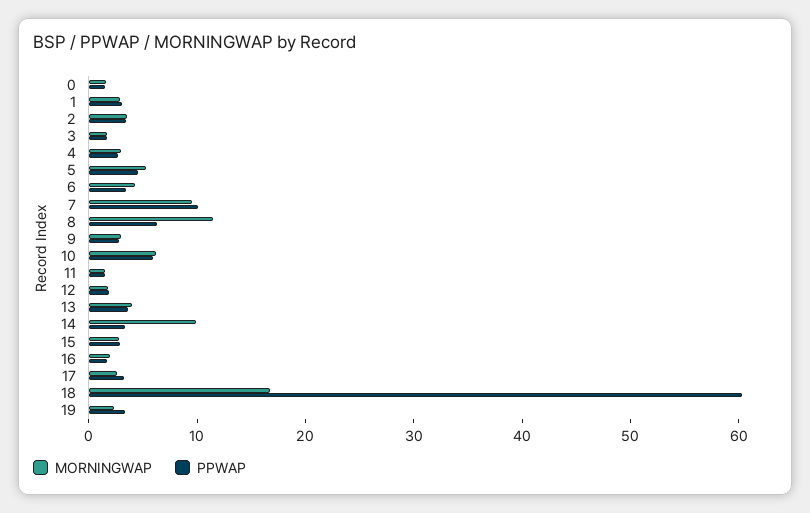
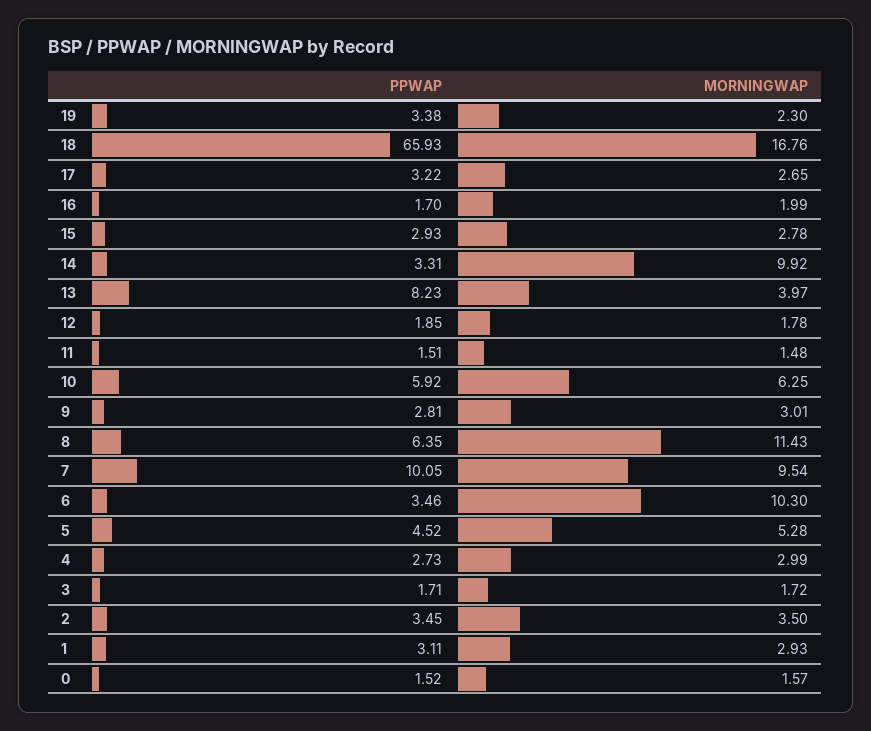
  {
    "MORNINGWAP": {
      "0": 1.57,
      "1": 2.93,
      "2": 3.5,
      "3": 1.72,
      "4": 2.99,
      "5": 5.28,
-     "6": 4,
+     "6": 10.3,
      "7": 9.54,
      "8": 11.43,
      "9": 3.01,
      "10": 6.25,
      "11": 1.48,
      "12": 1.78,
      "13": 3.97,
      "14": 9.92,
      "15": 2.78,
      "16": 1.99,
      "17": 2.65,
      "18": 16.76,
      "19": 2.3
    },
    "PPWAP": {
      "0": 1.52,
      "1": 3.11,
      "2": 3.45,
      "3": 1.71,
      "4": 2.73,
      "5": 4.52,
      "6": 3.46,
      "7": 10.05,
      "8": 6.35,
      "9": 2.81,
      "10": 5.92,
      "11": 1.51,
      "12": 1.85,
-     "13": 4,
+     "13": 8.23,
      "14": 3.31,
      "15": 2.93,
      "16": 1.7,
      "17": 3.22,
-     "18": 60,
+     "18": 65.93,
      "19": 3.38
    }
  }

